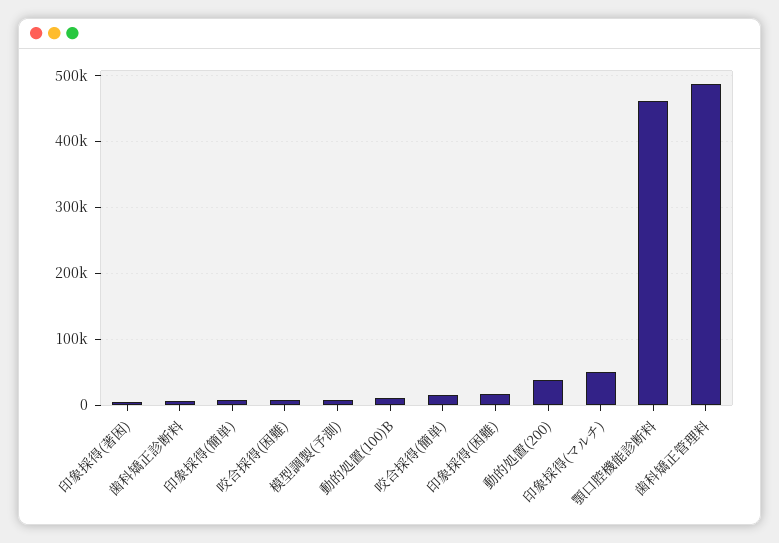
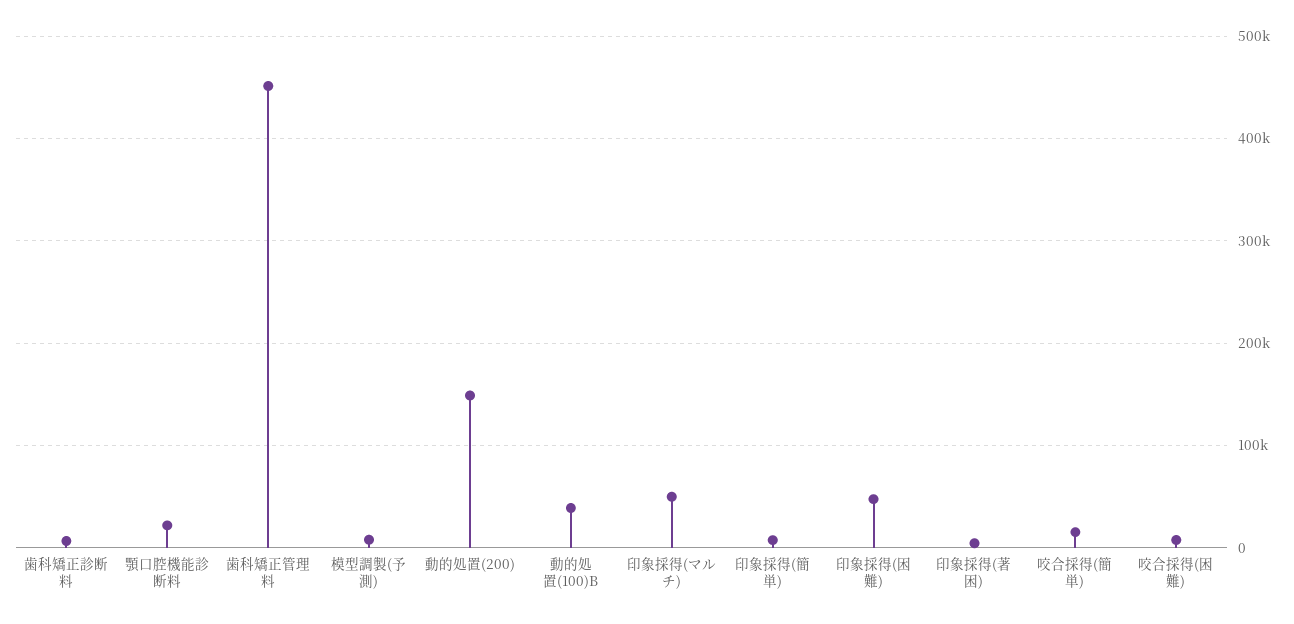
  {
    "印象採得(著困)": 0,
    "歯科矯正診断料": 10000,
    "印象採得(簡単)": 10000,
    "咬合採得(困難)": 10000,
    "模型調製(予測)": 10000,
-   "動的処置(100)B": 10000,
+   "動的処置(100)B": 40000,
    "咬合採得(簡単)": 20000,
-   "印象採得(困難)": 20000,
+   "印象採得(困難)": 50000,
-   "動的処置(200)": 40000,
+   "動的処置(200)": 150000,
    "印象採得(マルチ)": 50000,
-   "顎口腔機能診断料": 460000,
+   "顎口腔機能診断料": 20000,
-   "歯科矯正管理料": 490000
+   "歯科矯正管理料": 450000
  }

